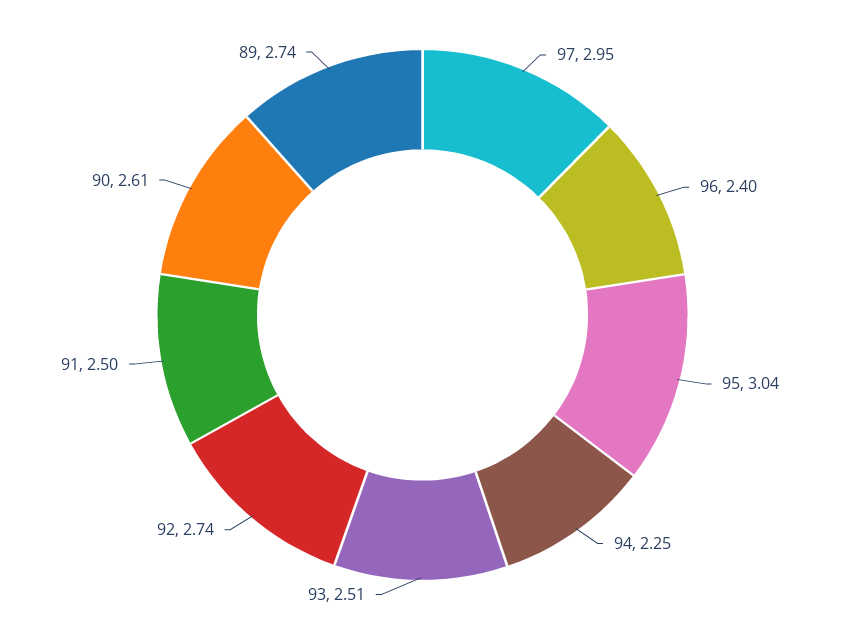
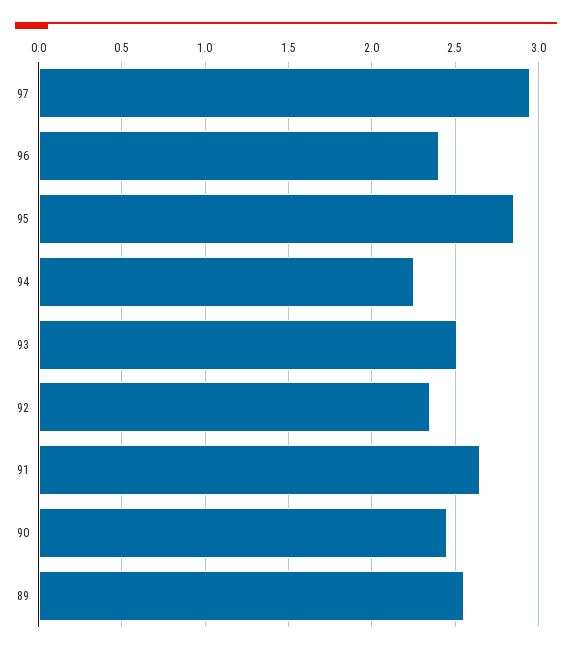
  {
    "97": 2.95,
    "96": 2.4,
-   "95": 3.04,
+   "95": 2.85,
    "94": 2.25,
    "93": 2.51,
-   "92": 2.74,
+   "92": 2.35,
-   "91": 2.5,
+   "91": 2.65,
-   "90": 2.61,
+   "90": 2.45,
-   "89": 2.74
+   "89": 2.55
  }

